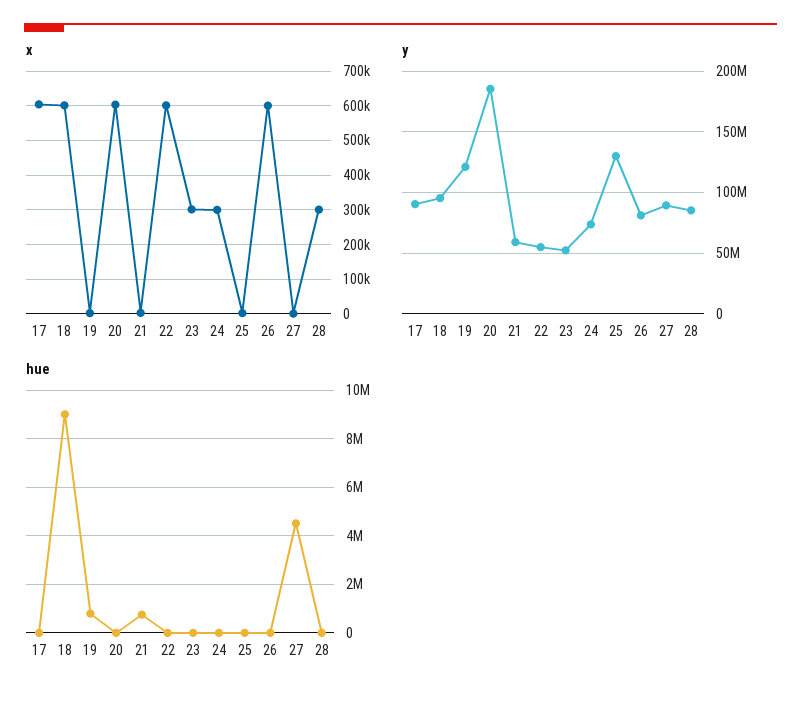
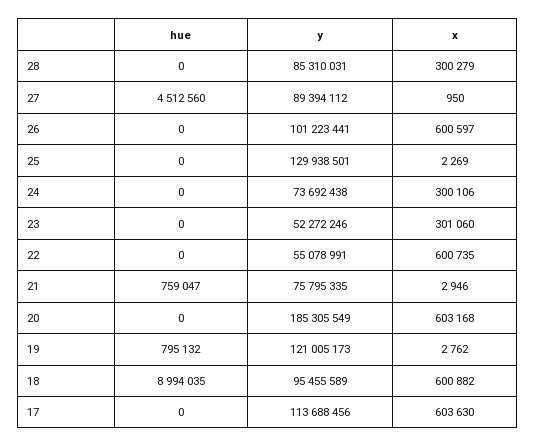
  {
    "x": {
      "17": 603630,
      "18": 600882,
      "19": 2762,
      "20": 603168,
      "21": 2946,
      "22": 600735,
      "23": 301060,
      "24": 300106,
      "25": 2269,
      "26": 600597,
      "27": 950,
      "28": 300279
    },
    "y": {
-     "17": 90000000,
+     "17": 113688456,
      "18": 95455589,
      "19": 121005173,
      "20": 185305549,
-     "21": 60000000,
+     "21": 75795335,
      "22": 55078991,
      "23": 52272246,
      "24": 73692438,
      "25": 129938501,
-     "26": 80000000,
+     "26": 101223441,
      "27": 89394112,
      "28": 85310031
    },
    "hue": {
      "17": 0,
      "18": 8994035,
      "19": 795132,
      "20": 0,
      "21": 759047,
      "22": 0,
      "23": 0,
      "24": 0,
      "25": 0,
      "26": 0,
      "27": 4512560,
      "28": 0
    }
  }

